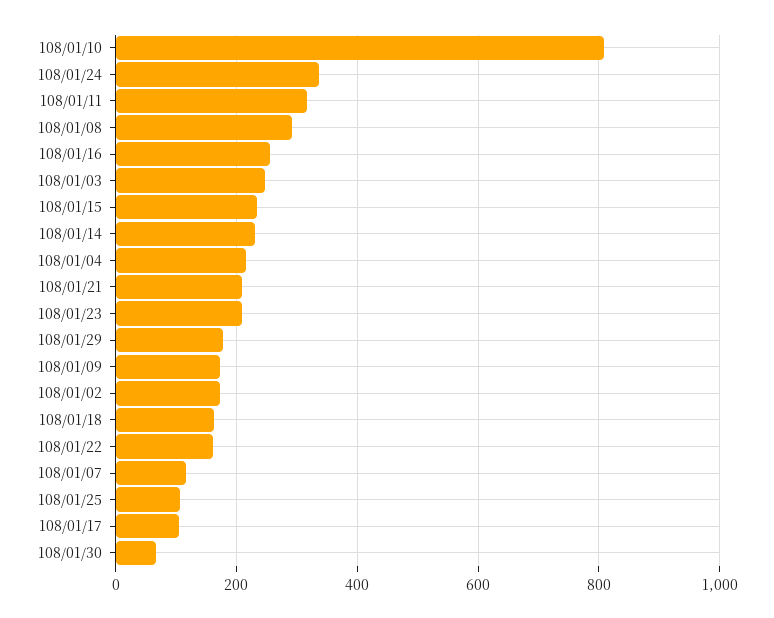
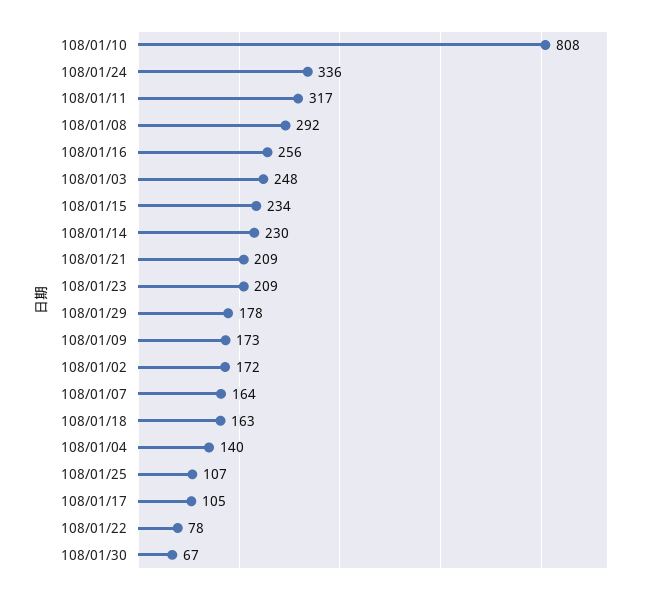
  {
    "108/01/10": 808,
    "108/01/24": 336,
    "108/01/11": 317,
    "108/01/08": 292,
    "108/01/16": 256,
    "108/01/03": 248,
    "108/01/15": 234,
    "108/01/14": 230,
-   "108/01/04": 220,
+   "108/01/04": 140,
    "108/01/21": 209,
    "108/01/23": 209,
    "108/01/29": 178,
    "108/01/09": 173,
    "108/01/02": 172,
    "108/01/18": 163,
-   "108/01/22": 160,
+   "108/01/22": 78,
-   "108/01/07": 120,
+   "108/01/07": 164,
    "108/01/25": 107,
    "108/01/17": 105,
    "108/01/30": 67
  }

